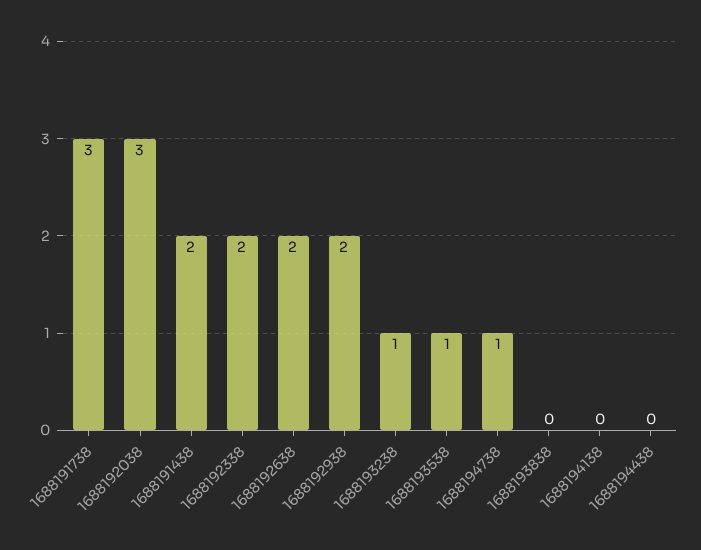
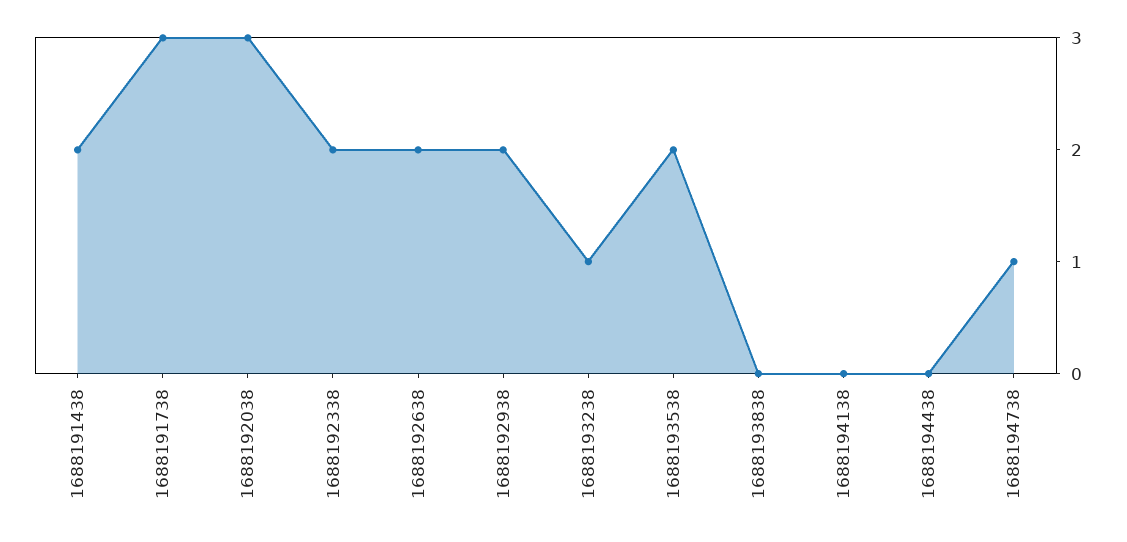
  {
    "1688191738": 3,
    "1688192038": 3,
    "1688191438": 2,
    "1688192338": 2,
    "1688192638": 2,
    "1688192938": 2,
    "1688193238": 1,
-   "1688193538": 1,
+   "1688193538": 2,
    "1688194738": 1,
    "1688193838": 0,
    "1688194138": 0,
    "1688194438": 0
  }

